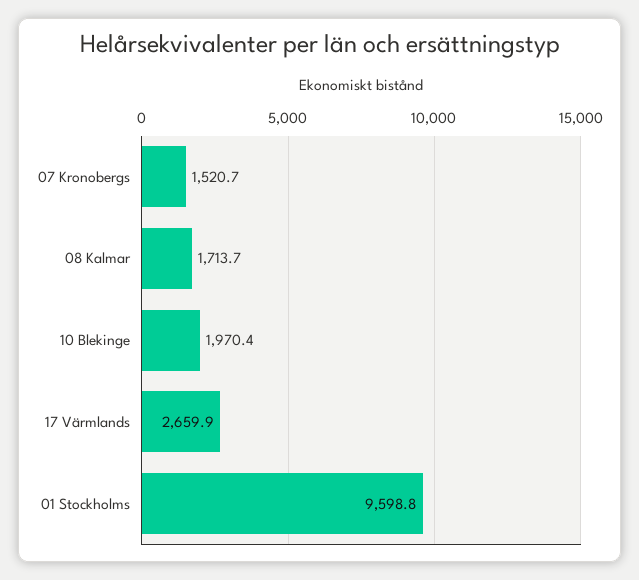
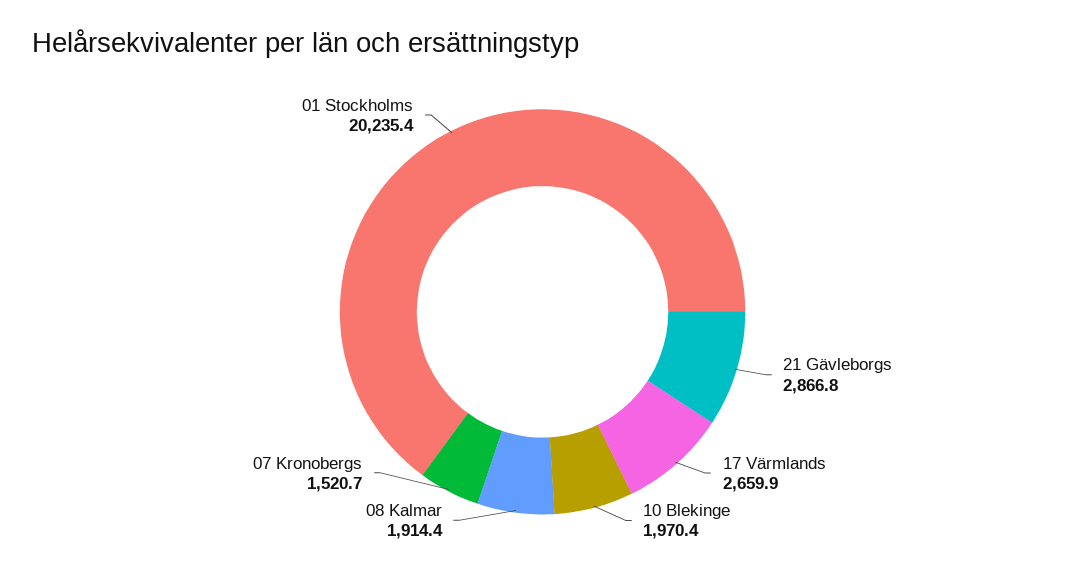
  {
    "07 Kronobergs": 1520.7,
-   "08 Kalmar": 1713.7,
+   "08 Kalmar": 1914.4,
    "10 Blekinge": 1970.4,
    "17 Värmlands": 2659.9,
-   "01 Stockholms": 9598.8
+   "01 Stockholms": 20235.4,
+   "21 Gävleborgs": 2866.8
  }

